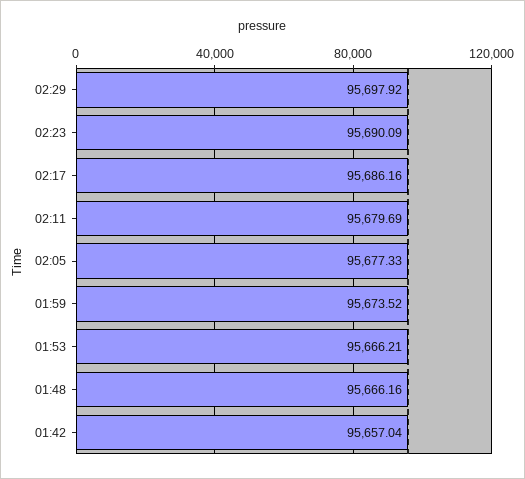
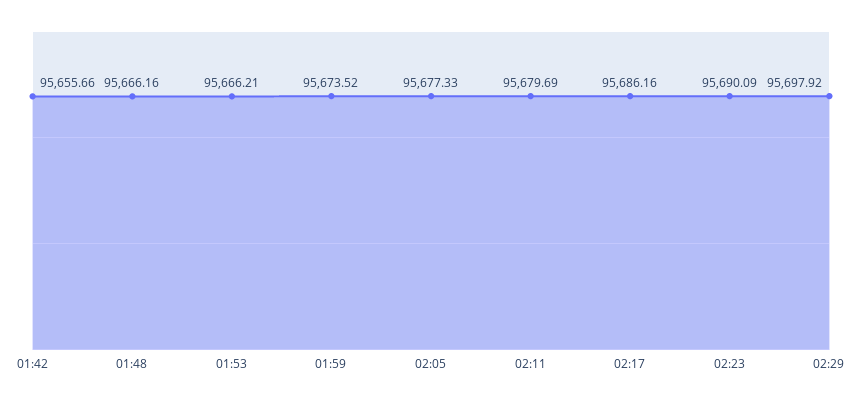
  {
    "02:29": 95697.92,
    "02:23": 95690.09,
    "02:17": 95686.16,
    "02:11": 95679.69,
    "02:05": 95677.33,
    "01:59": 95673.52,
    "01:53": 95666.21,
    "01:48": 95666.16,
-   "01:42": 95657.04
+   "01:42": 95655.66
  }

